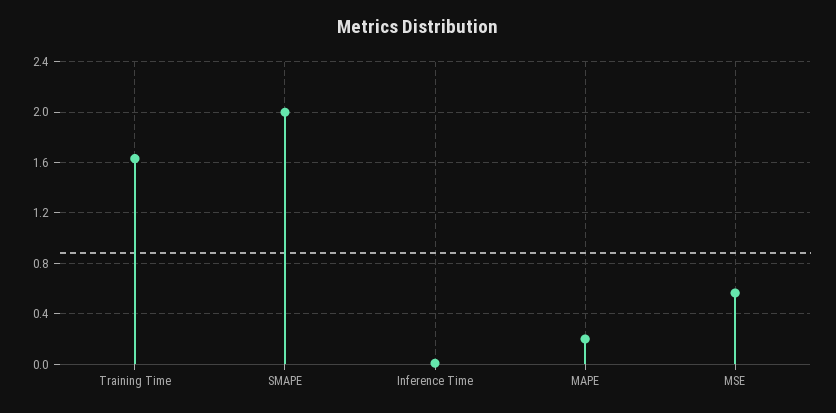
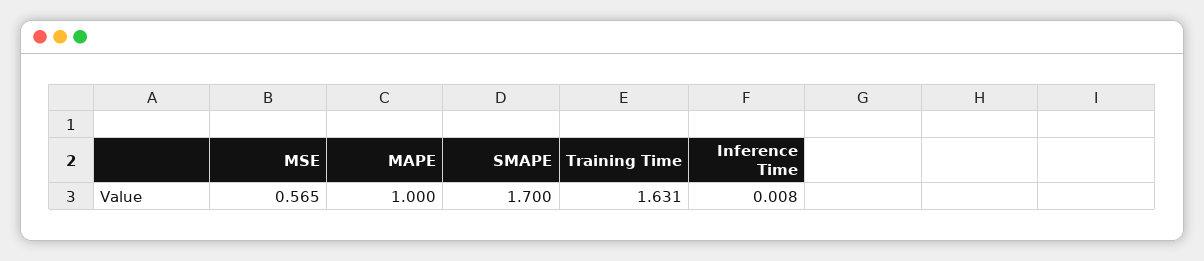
  {
    "Training Time": 1.631,
-   "SMAPE": 2,
+   "SMAPE": 1.7,
    "Inference Time": 0.008,
-   "MAPE": 0.2,
+   "MAPE": 1,
    "MSE": 0.565
  }

